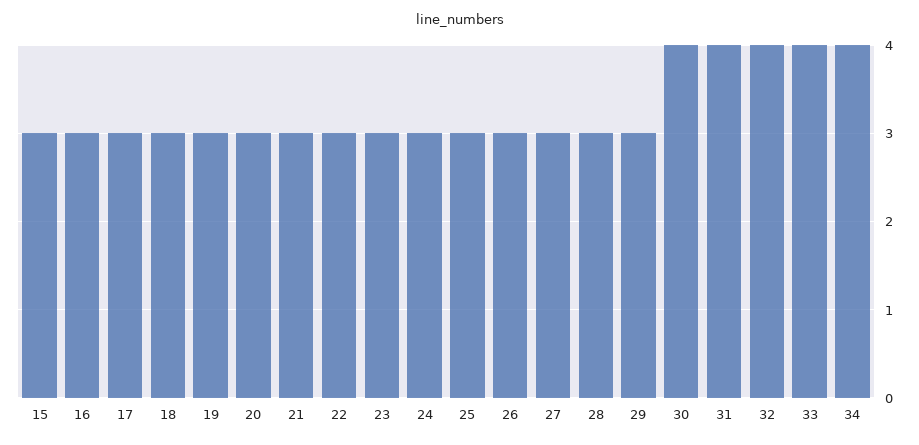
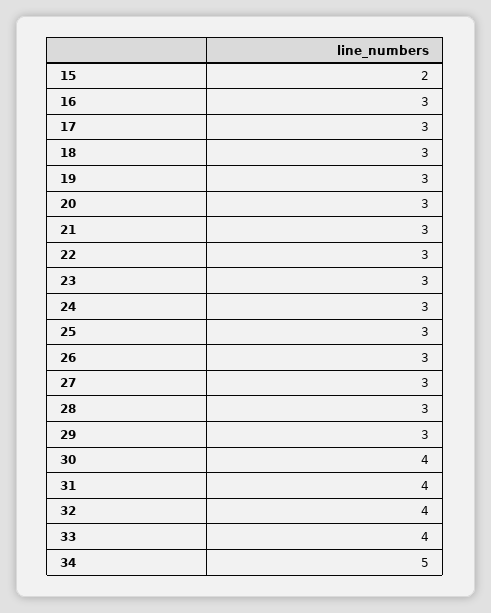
  {
-   "15": 3,
+   "15": 2,
    "16": 3,
    "17": 3,
    "18": 3,
    "19": 3,
    "20": 3,
    "21": 3,
    "22": 3,
    "23": 3,
    "24": 3,
    "25": 3,
    "26": 3,
    "27": 3,
    "28": 3,
    "29": 3,
    "30": 4,
    "31": 4,
    "32": 4,
    "33": 4,
-   "34": 4
+   "34": 5
  }

